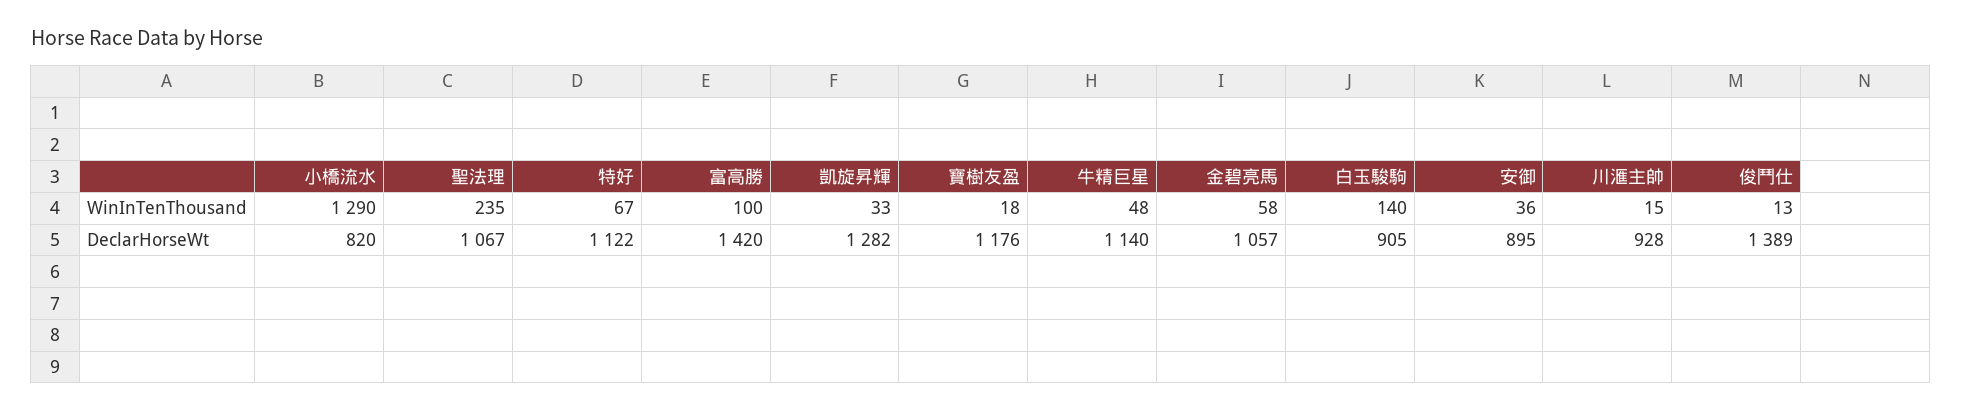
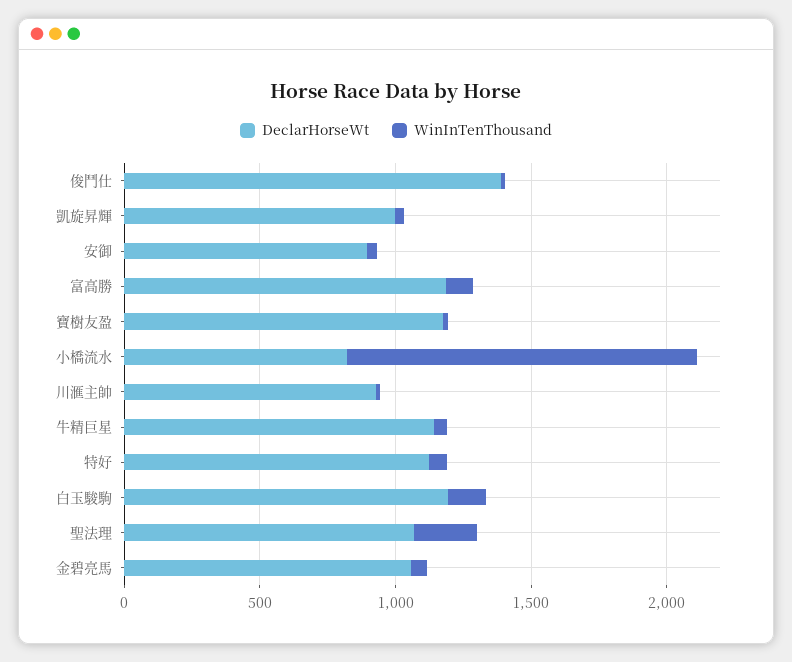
  {
    "WinInTenThousand": {
      "小橋流水": 1290,
      "聖法理": 235,
      "特好": 67,
      "富高勝": 100,
      "凱旋昇輝": 33,
      "寶樹友盈": 18,
      "牛精巨星": 48,
      "金碧亮馬": 58,
      "白玉駿駒": 140,
      "安御": 36,
      "川滙主帥": 15,
      "俊鬥仕": 13
    },
    "DeclarHorseWt": {
      "小橋流水": 820,
      "聖法理": 1067,
      "特好": 1122,
-     "富高勝": 1420,
+     "富高勝": 1200,
-     "凱旋昇輝": 1282,
+     "凱旋昇輝": 1000,
      "寶樹友盈": 1176,
      "牛精巨星": 1140,
      "金碧亮馬": 1057,
-     "白玉駿駒": 905,
+     "白玉駿駒": 1200,
      "安御": 895,
      "川滙主帥": 928,
      "俊鬥仕": 1389
    }
  }

